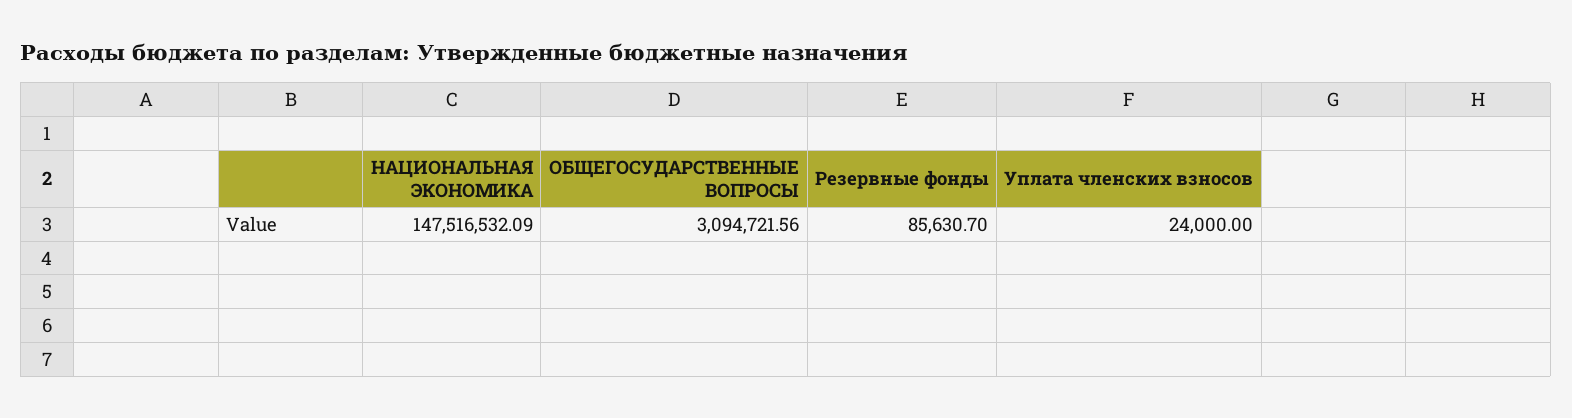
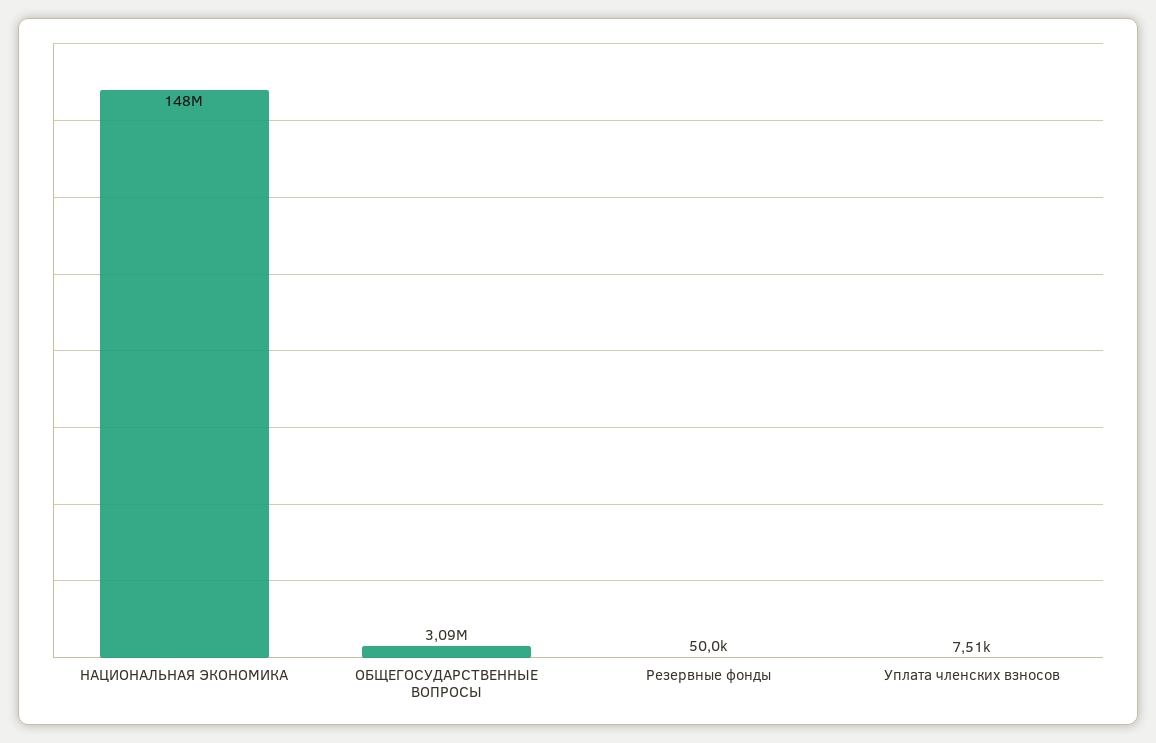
  {
    "НАЦИОНАЛЬНАЯ ЭКОНОМИКА": 147516532.09,
    "ОБЩЕГОСУДАРСТВЕННЫЕ ВОПРОСЫ": 3094721.56,
-   "Резервные фонды": 85630.7,
+   "Резервные фонды": 50000,
-   "Уплата членских взносов": 24000
+   "Уплата членских взносов": 7510
  }

